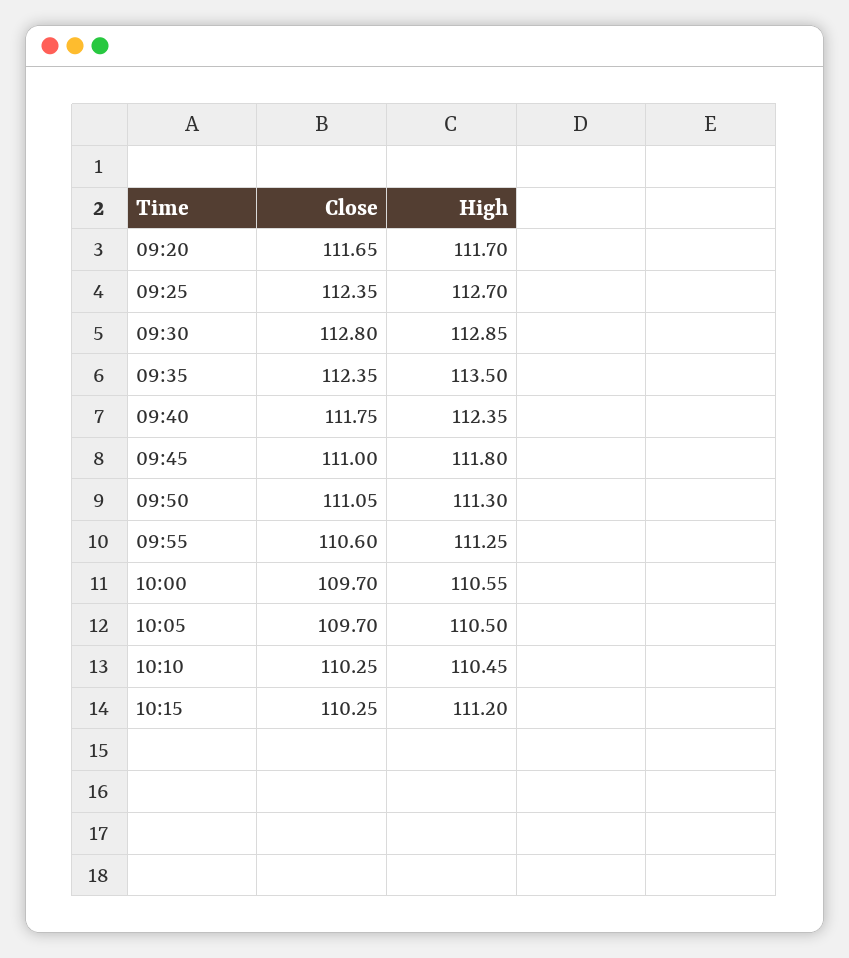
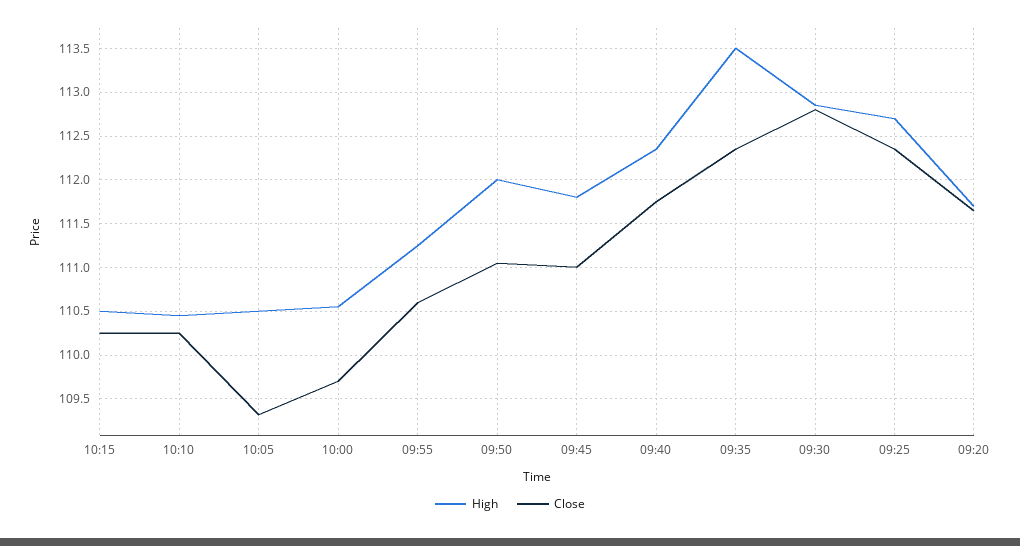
  {
    "Close": {
      "09:20": 111.65,
      "09:25": 112.35,
      "09:30": 112.8,
      "09:35": 112.35,
      "09:40": 111.75,
      "09:45": 111,
      "09:50": 111.05,
      "09:55": 110.6,
      "10:00": 109.7,
-     "10:05": 109.7,
+     "10:05": 109.3,
      "10:10": 110.25,
      "10:15": 110.25
    },
    "High": {
      "09:20": 111.7,
      "09:25": 112.7,
      "09:30": 112.85,
      "09:35": 113.5,
      "09:40": 112.35,
      "09:45": 111.8,
-     "09:50": 111.3,
+     "09:50": 112,
      "09:55": 111.25,
      "10:00": 110.55,
      "10:05": 110.5,
      "10:10": 110.45,
-     "10:15": 111.2
+     "10:15": 110.5
    }
  }

